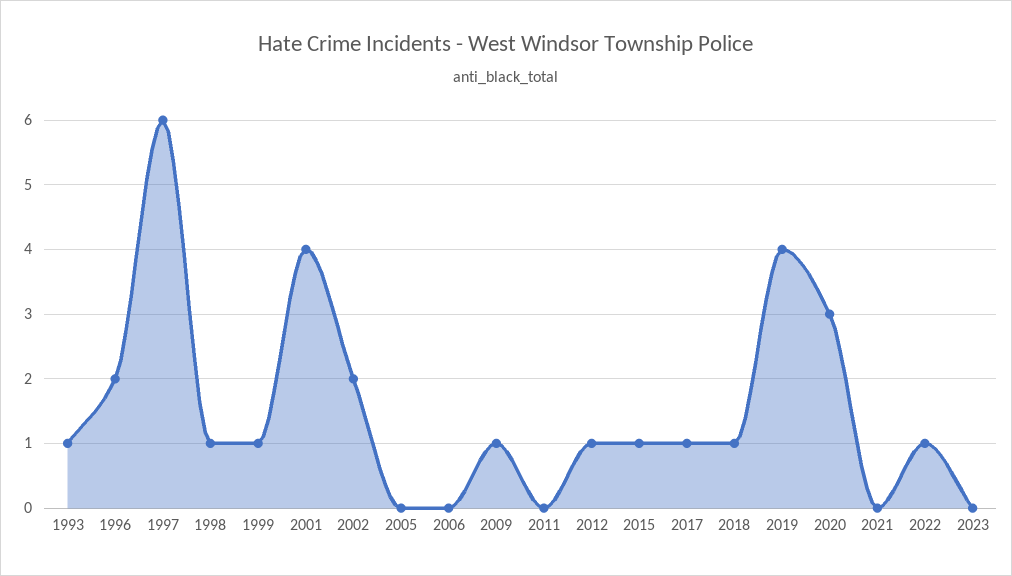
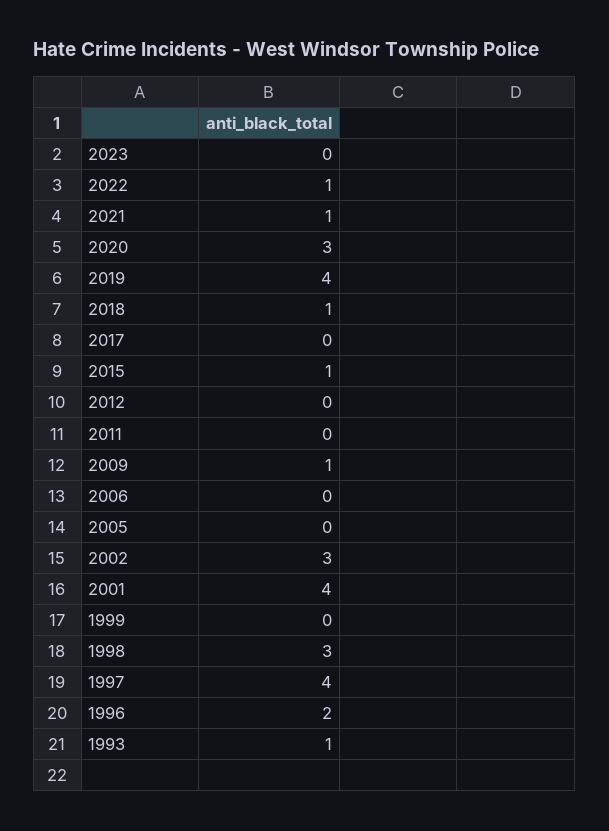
  {
    "1993": 1,
    "1996": 2,
-   "1997": 6,
+   "1997": 4,
-   "1998": 1,
+   "1998": 3,
-   "1999": 1,
+   "1999": 0,
    "2001": 4,
-   "2002": 2,
+   "2002": 3,
    "2005": 0,
    "2006": 0,
    "2009": 1,
    "2011": 0,
-   "2012": 1,
+   "2012": 0,
    "2015": 1,
-   "2017": 1,
+   "2017": 0,
    "2018": 1,
    "2019": 4,
    "2020": 3,
-   "2021": 0,
+   "2021": 1,
    "2022": 1,
    "2023": 0
  }

